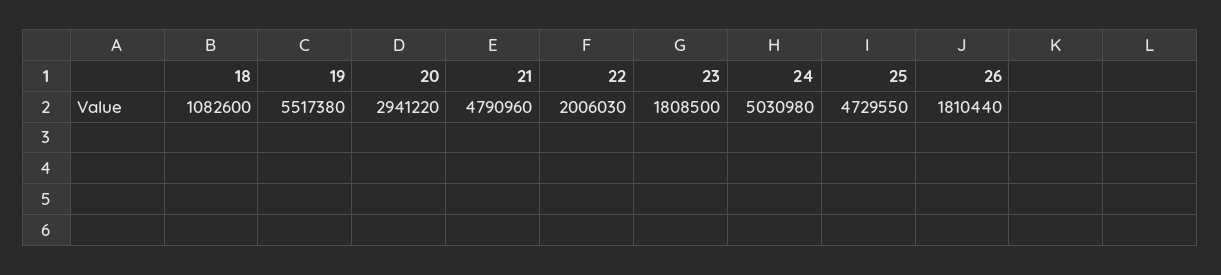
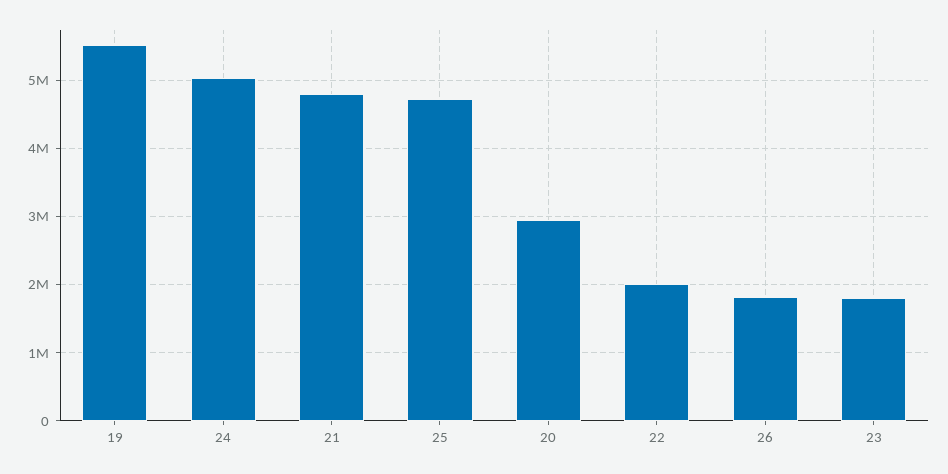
  {
-   "18": 1082600,
    "19": 5517380,
    "20": 2941220,
    "21": 4790960,
    "22": 2006030,
    "23": 1808500,
    "24": 5030980,
    "25": 4729550,
    "26": 1810440
  }

